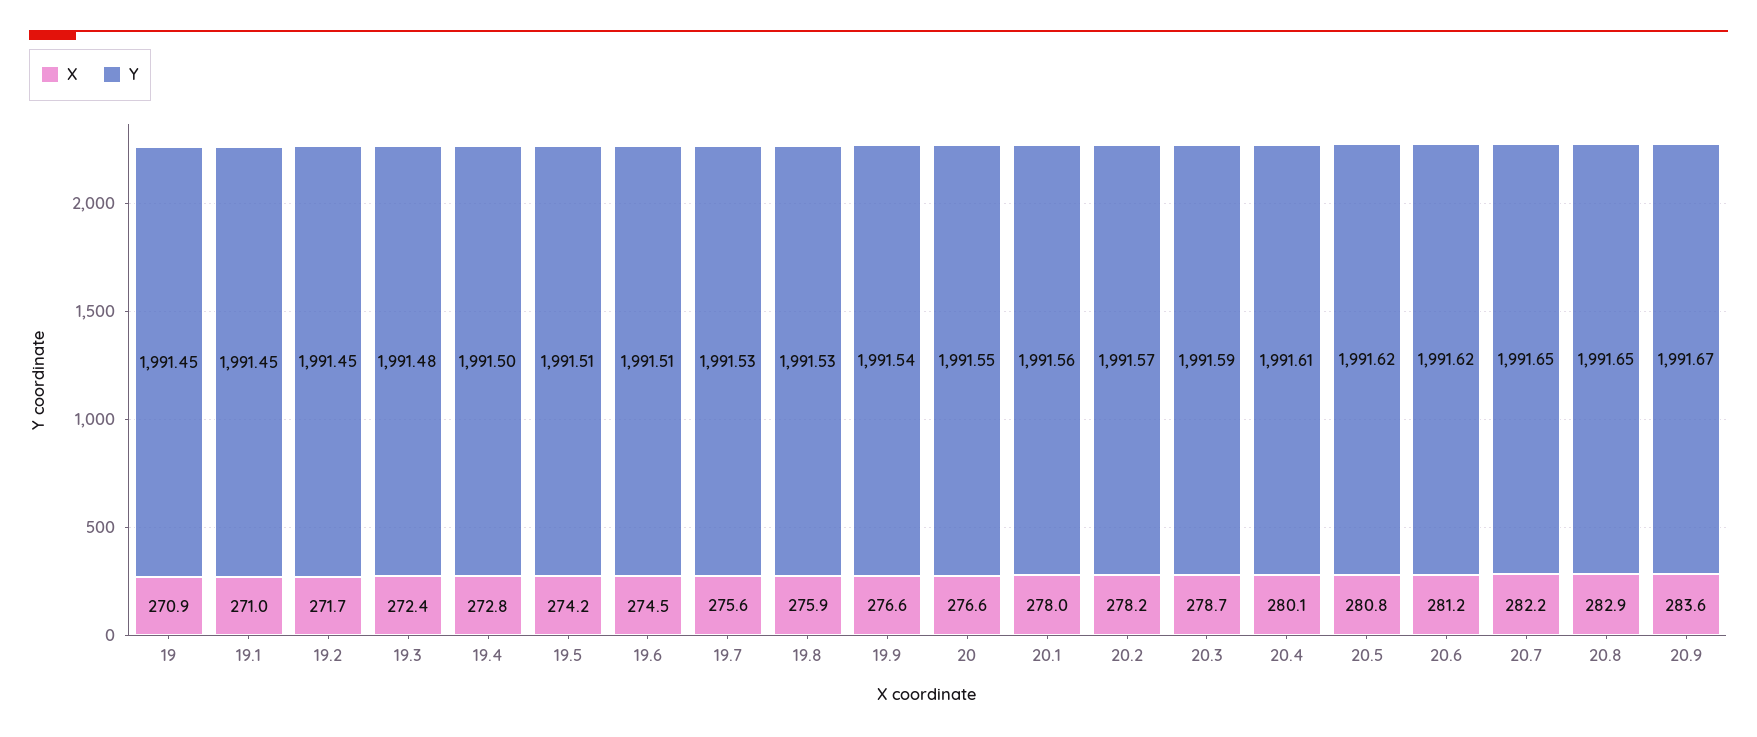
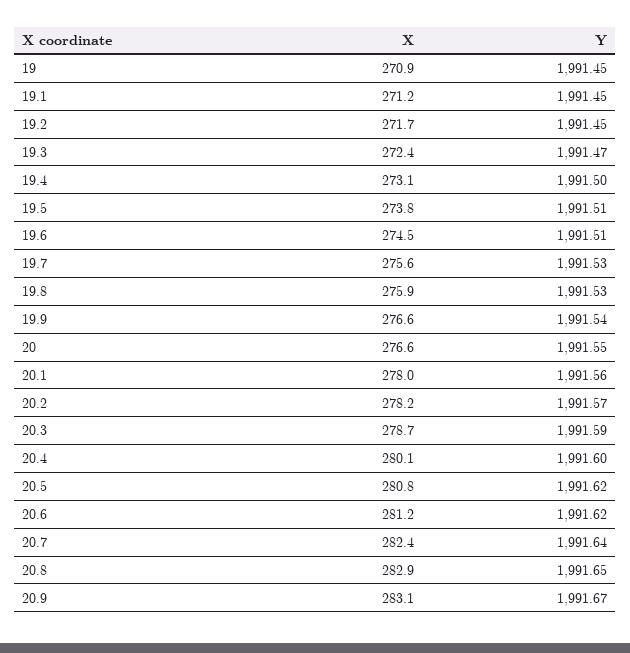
  {
    "X": {
      "19": 270.9,
-     "19.1": 271,
+     "19.1": 271.2,
      "19.2": 271.7,
      "19.3": 272.4,
-     "19.4": 272.8,
+     "19.4": 273.1,
-     "19.5": 274.2,
+     "19.5": 273.8,
      "19.6": 274.5,
      "19.7": 275.6,
      "19.8": 275.9,
      "19.9": 276.6,
      "20": 276.6,
      "20.1": 278,
      "20.2": 278.2,
      "20.3": 278.7,
      "20.4": 280.1,
      "20.5": 280.8,
      "20.6": 281.2,
-     "20.7": 282.2,
+     "20.7": 282.4,
      "20.8": 282.9,
-     "20.9": 283.6
+     "20.9": 283.1
    },
    "Y": {
      "19": 1991.45,
      "19.1": 1991.45,
      "19.2": 1991.45,
-     "19.3": 1991.48,
+     "19.3": 1991.47,
      "19.4": 1991.5,
      "19.5": 1991.51,
      "19.6": 1991.51,
      "19.7": 1991.53,
      "19.8": 1991.53,
      "19.9": 1991.54,
      "20": 1991.55,
      "20.1": 1991.56,
      "20.2": 1991.57,
      "20.3": 1991.59,
-     "20.4": 1991.61,
+     "20.4": 1991.6,
      "20.5": 1991.62,
      "20.6": 1991.62,
-     "20.7": 1991.65,
+     "20.7": 1991.64,
      "20.8": 1991.65,
      "20.9": 1991.67
    }
  }

